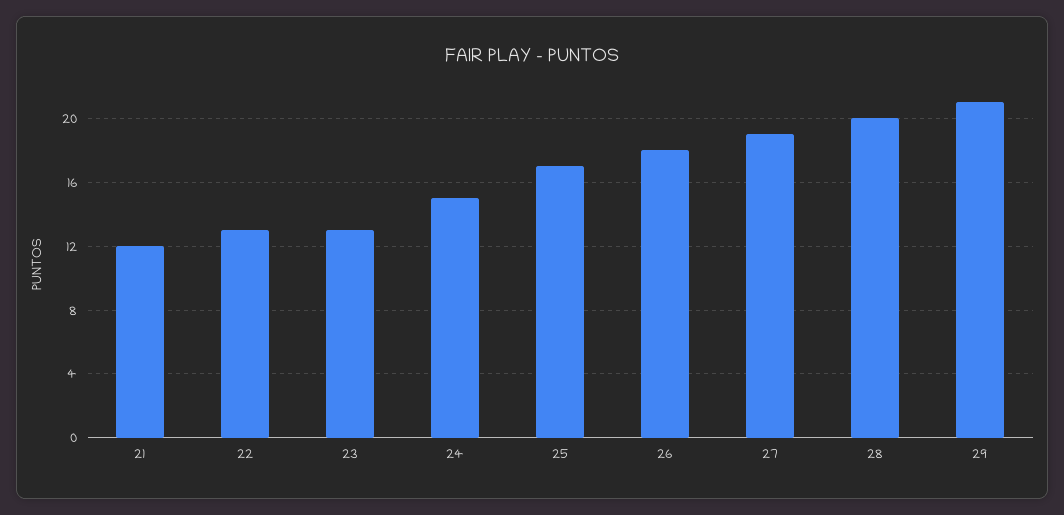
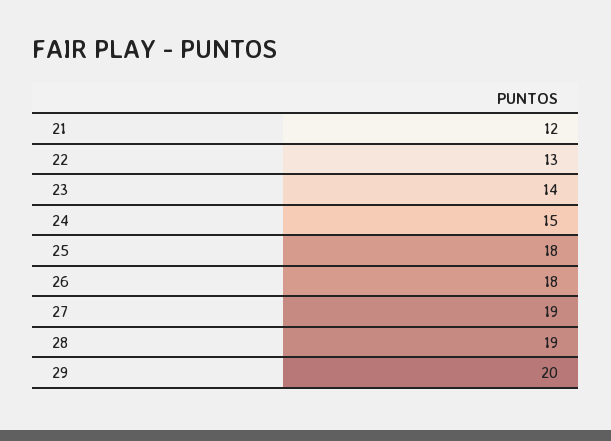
  {
    "21": 12,
    "22": 13,
-   "23": 13,
+   "23": 14,
    "24": 15,
-   "25": 17,
+   "25": 18,
    "26": 18,
    "27": 19,
-   "28": 20,
+   "28": 19,
-   "29": 21
+   "29": 20
  }

